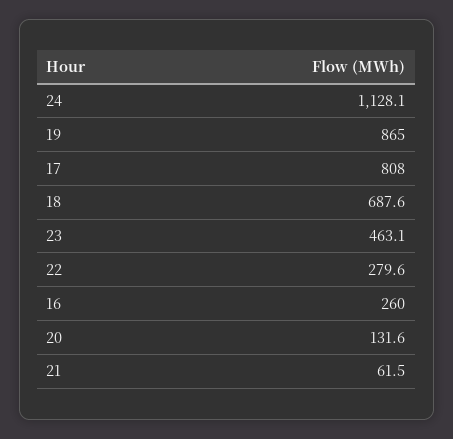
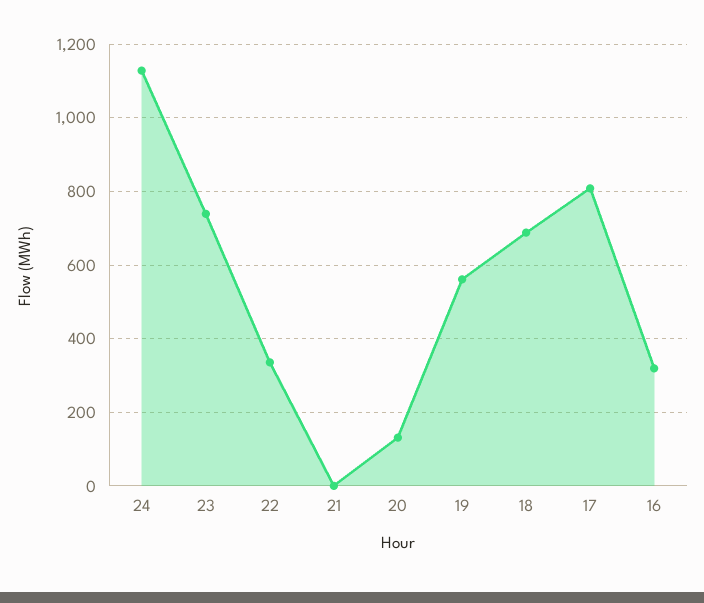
  {
    "24": 1128.1,
-   "19": 865,
+   "19": 560,
    "17": 808,
    "18": 687.6,
-   "23": 463.1,
+   "23": 740,
-   "22": 279.6,
+   "22": 340,
-   "16": 260,
+   "16": 320,
    "20": 131.6,
-   "21": 61.5
+   "21": 0
  }

